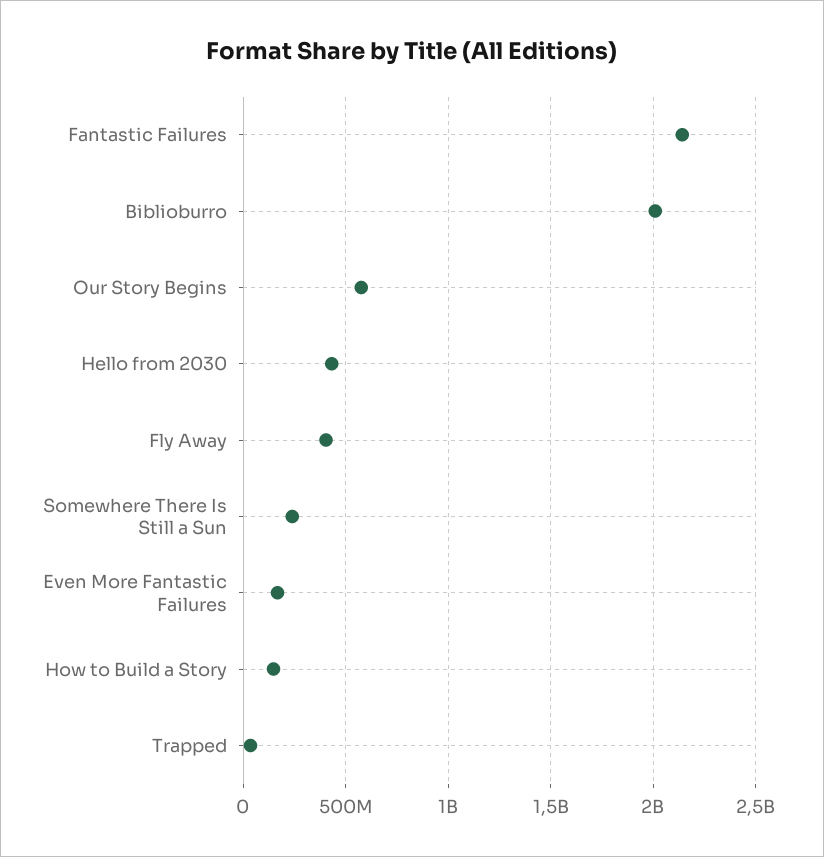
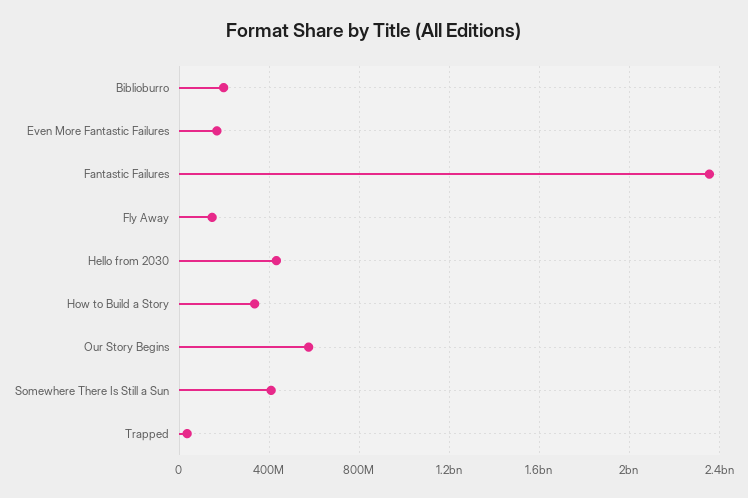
  {
-   "Fantastic Failures": 2150000000,
+   "Fantastic Failures": 2350000000,
-   "Biblioburro": 2000000000,
+   "Biblioburro": 200000000,
    "Our Story Begins": 600000000,
    "Hello from 2030": 450000000,
-   "Fly Away": 400000000,
+   "Fly Away": 150000000,
-   "Somewhere There Is Still a Sun": 250000000,
+   "Somewhere There Is Still a Sun": 400000000,
    "Even More Fantastic Failures": 150000000,
-   "How to Build a Story": 150000000,
+   "How to Build a Story": 350000000,
    "Trapped": 50000000
  }

